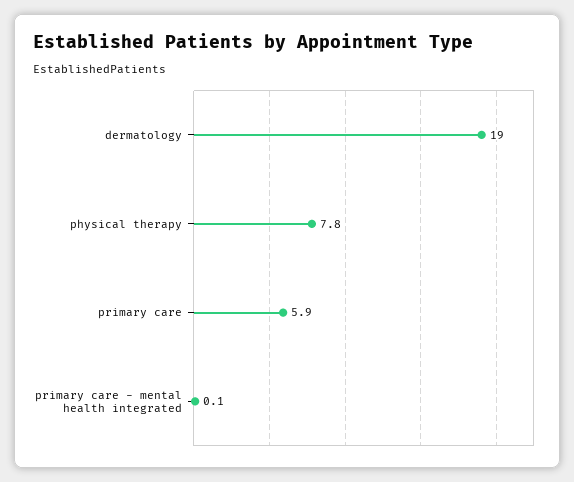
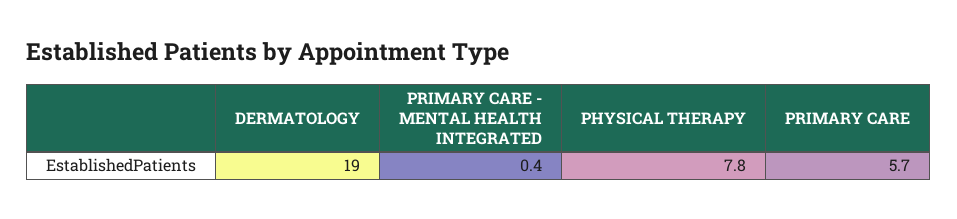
  {
    "dermatology": 19,
    "physical therapy": 7.8,
-   "primary care": 5.9,
+   "primary care": 5.7,
-   "primary care - mental health integrated": 0.1
+   "primary care - mental health integrated": 0.4
  }

